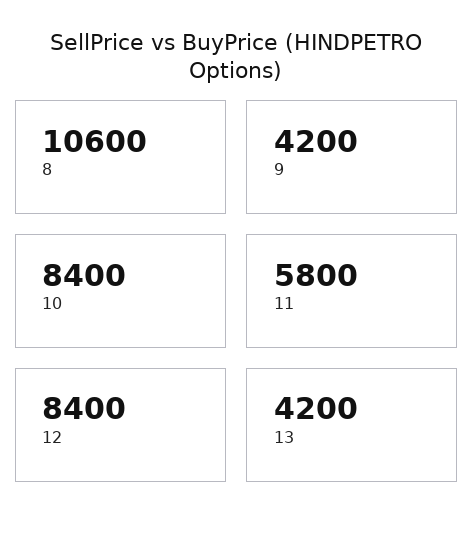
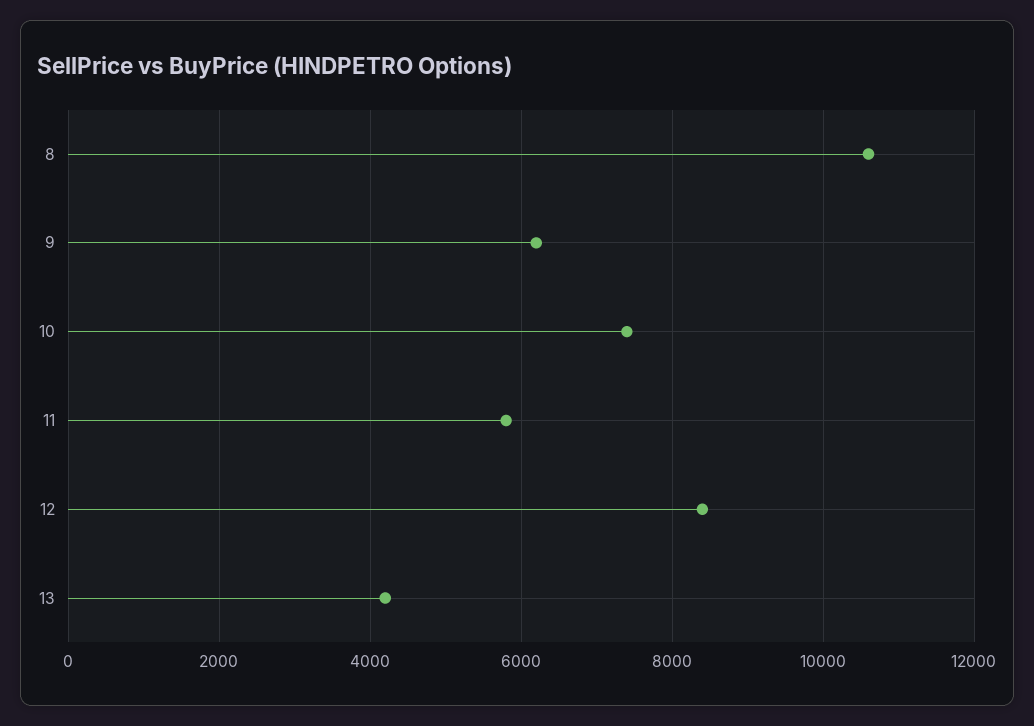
  {
    "8": 10600,
-   "9": 4200,
+   "9": 6200,
-   "10": 8400,
+   "10": 7400,
    "11": 5800,
    "12": 8400,
    "13": 4200
  }

